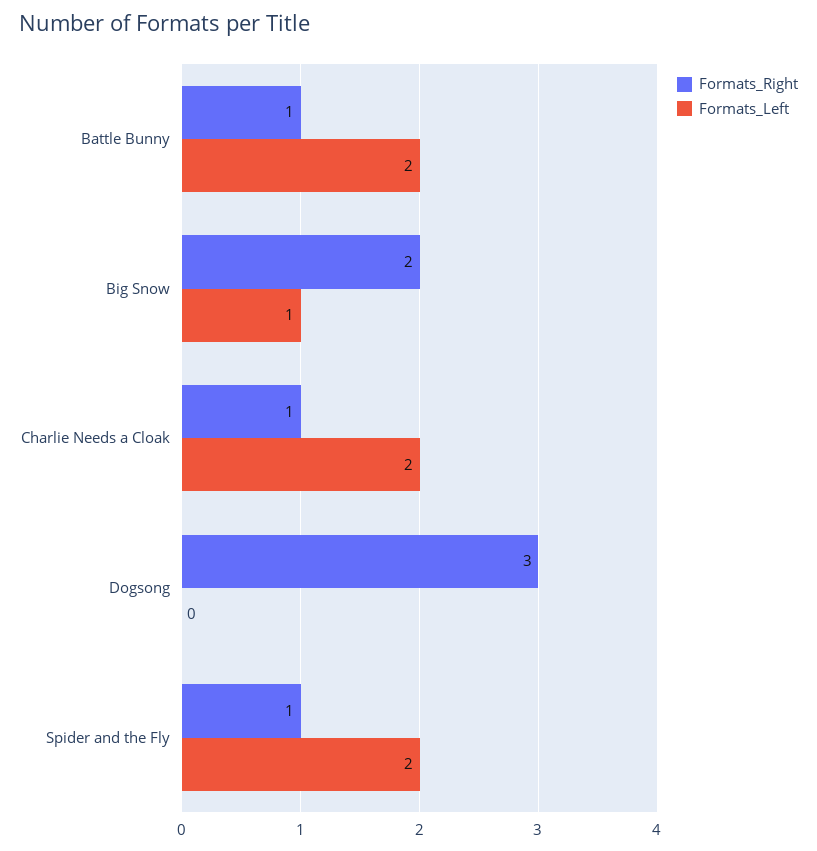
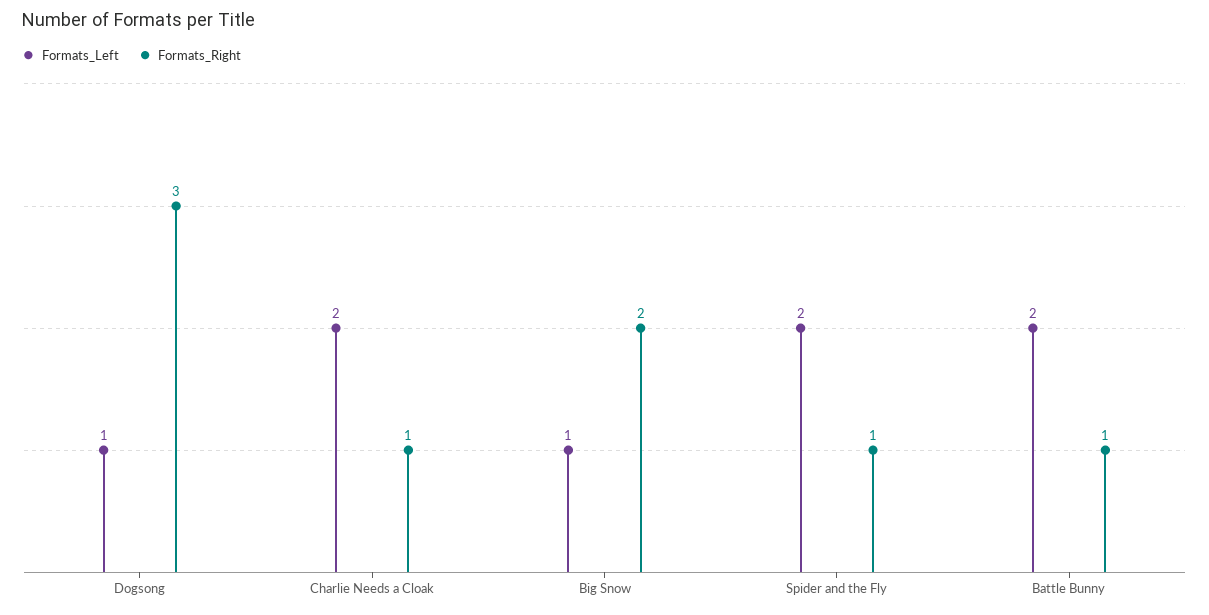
  {
    "Formats_Right": {
      "Battle Bunny": 1,
      "Big Snow": 2,
      "Charlie Needs a Cloak": 1,
      "Dogsong": 3,
      "Spider and the Fly": 1
    },
    "Formats_Left": {
      "Battle Bunny": 2,
      "Big Snow": 1,
      "Charlie Needs a Cloak": 2,
-     "Dogsong": 0,
+     "Dogsong": 1,
      "Spider and the Fly": 2
    }
  }

